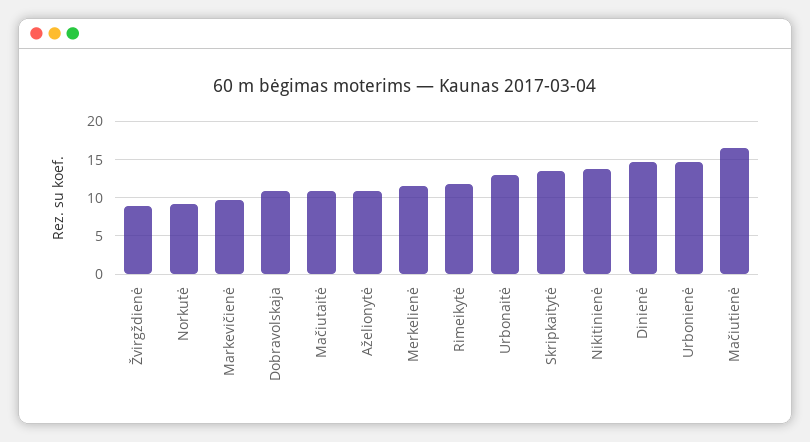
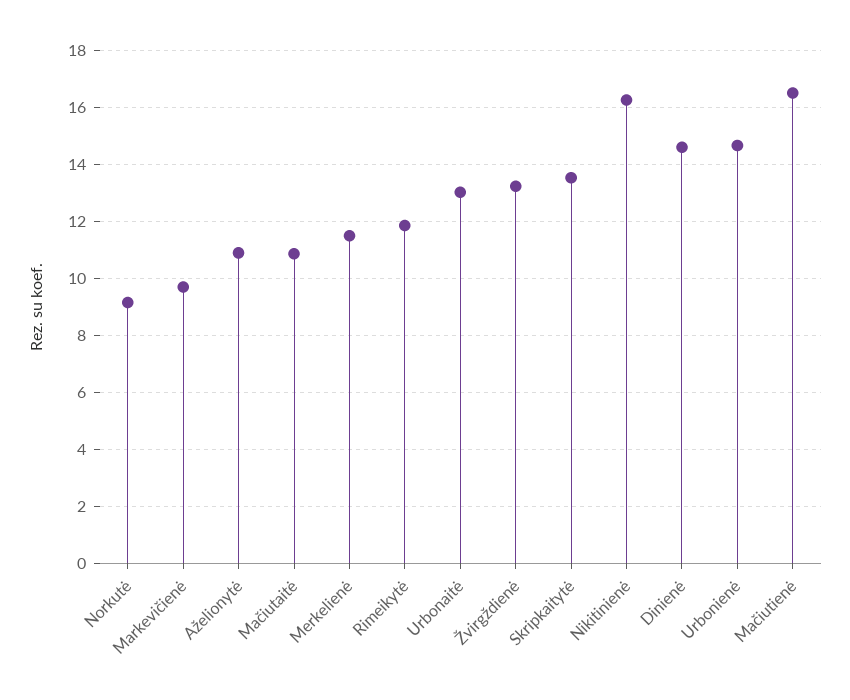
  {
-   "Žvirgždienė": 9,
+   "Žvirgždienė": 13.25,
    "Norkutė": 9.25,
    "Markevičienė": 9.75,
-   "Dobravolskaja": 11,
    "Mačiutaitė": 10.75,
    "Aželionytė": 11,
    "Merkelienė": 11.5,
    "Rimeikytė": 11.75,
    "Urbonaitė": 13,
    "Skripkaitytė": 13.5,
-   "Nikitinienė": 14,
+   "Nikitinienė": 16.25,
    "Dinienė": 14.5,
    "Urbonienė": 14.75,
    "Mačiutienė": 16.5
  }

